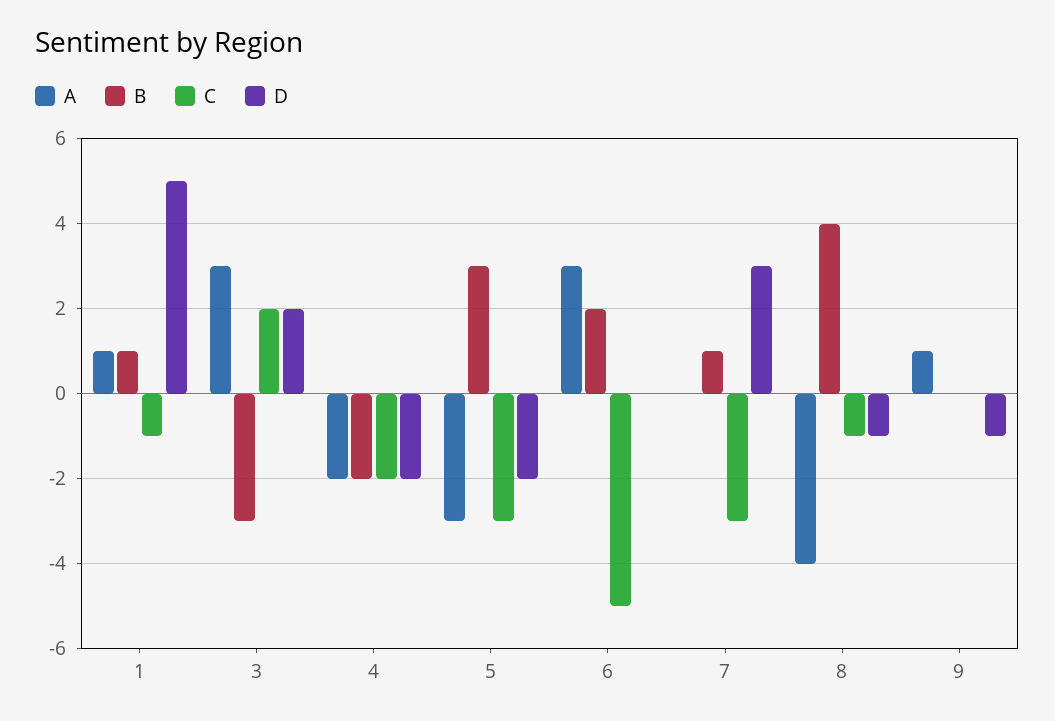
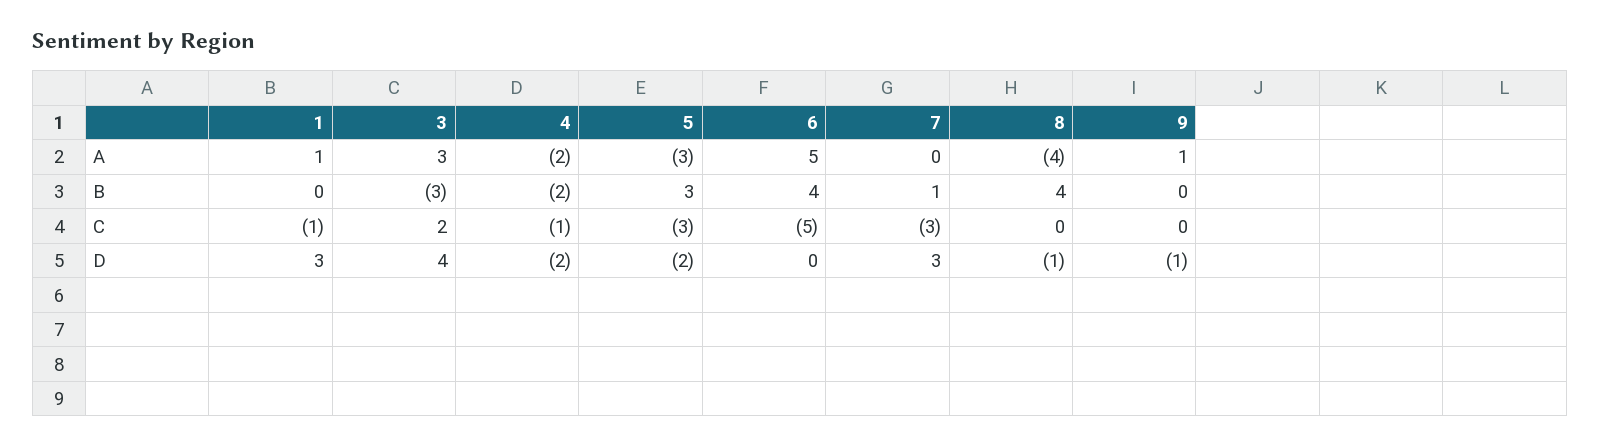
  {
    "A": {
      "1": 1,
      "3": 3,
      "4": -2,
      "5": -3,
-     "6": 3,
+     "6": 5,
      "7": 0,
      "8": -4,
      "9": 1
    },
    "B": {
-     "1": 1,
+     "1": 0,
      "3": -3,
      "4": -2,
      "5": 3,
-     "6": 2,
+     "6": 4,
      "7": 1,
      "8": 4,
      "9": 0
    },
    "C": {
      "1": -1,
      "3": 2,
-     "4": -2,
+     "4": -1,
      "5": -3,
      "6": -5,
      "7": -3,
-     "8": -1,
+     "8": 0,
      "9": 0
    },
    "D": {
-     "1": 5,
+     "1": 3,
-     "3": 2,
+     "3": 4,
      "4": -2,
      "5": -2,
      "6": 0,
      "7": 3,
      "8": -1,
      "9": -1
    }
  }

